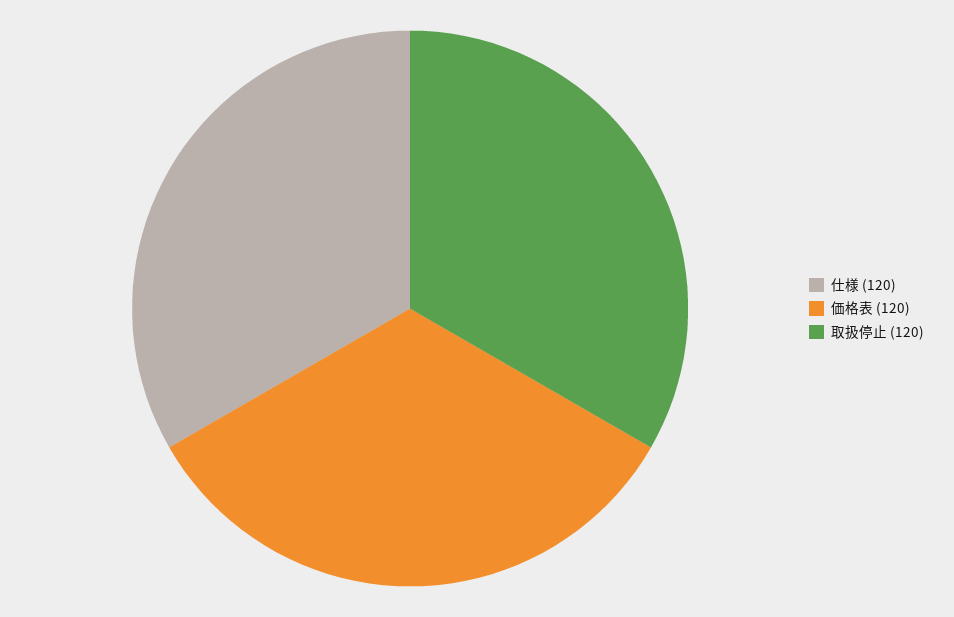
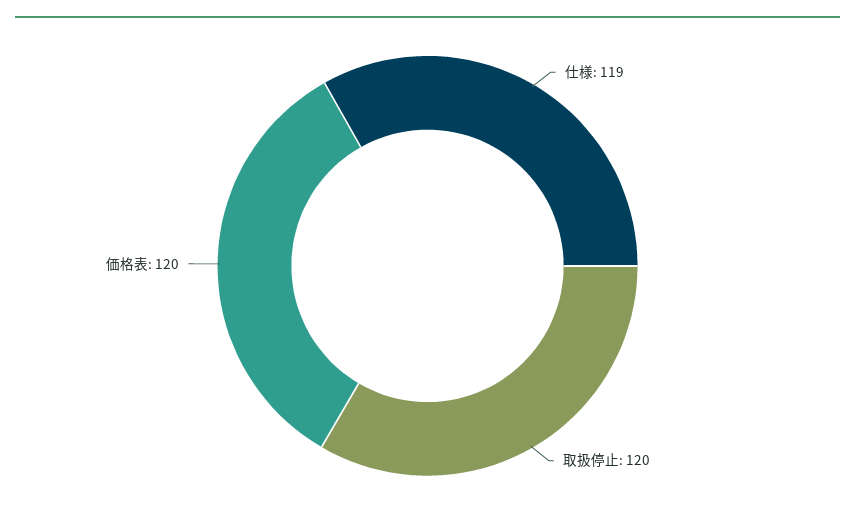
  {
-   "仕様": 120,
+   "仕様": 119,
    "価格表": 120,
    "取扱停止": 120
  }

